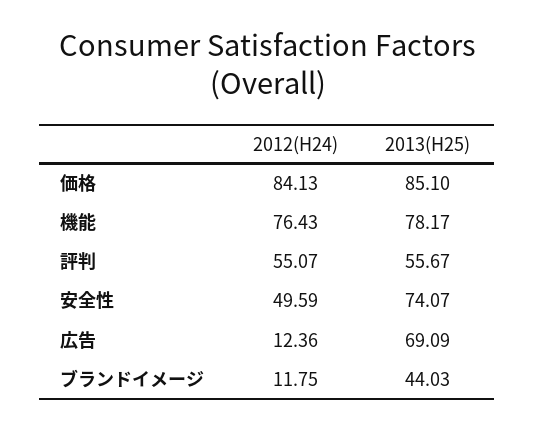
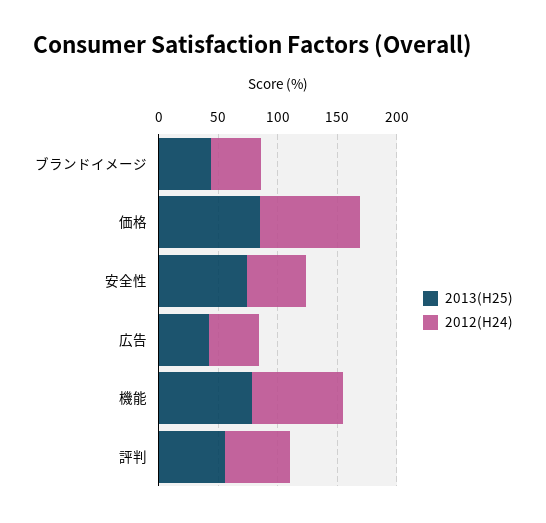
  {
    "2012(H24)": {
      "価格": 84.13,
      "機能": 76.43,
      "評判": 55.07,
      "安全性": 49.59,
-     "広告": 12.36,
+     "広告": 40,
-     "ブランドイメージ": 11.75
+     "ブランドイメージ": 40
    },
    "2013(H25)": {
      "価格": 85.1,
      "機能": 78.17,
      "評判": 55.67,
      "安全性": 74.07,
-     "広告": 69.09,
+     "広告": 40,
      "ブランドイメージ": 44.03
    }
  }

